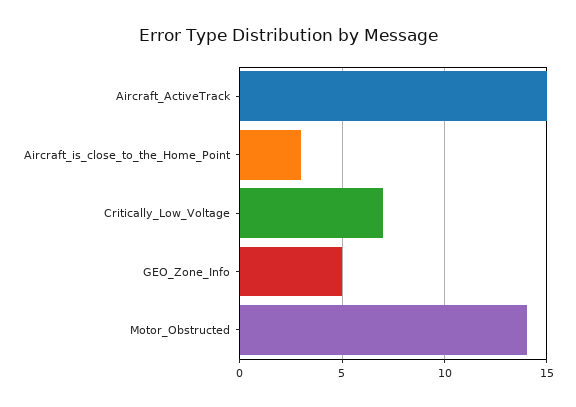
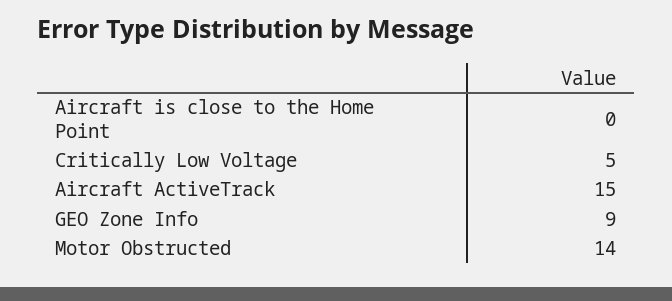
  {
    "Aircraft_ActiveTrack": 15,
-   "Aircraft_is_close_to_the_Home_Point": 3,
+   "Aircraft_is_close_to_the_Home_Point": 0,
-   "Critically_Low_Voltage": 7,
+   "Critically_Low_Voltage": 5,
-   "GEO_Zone_Info": 5,
+   "GEO_Zone_Info": 9,
    "Motor_Obstructed": 14
  }

